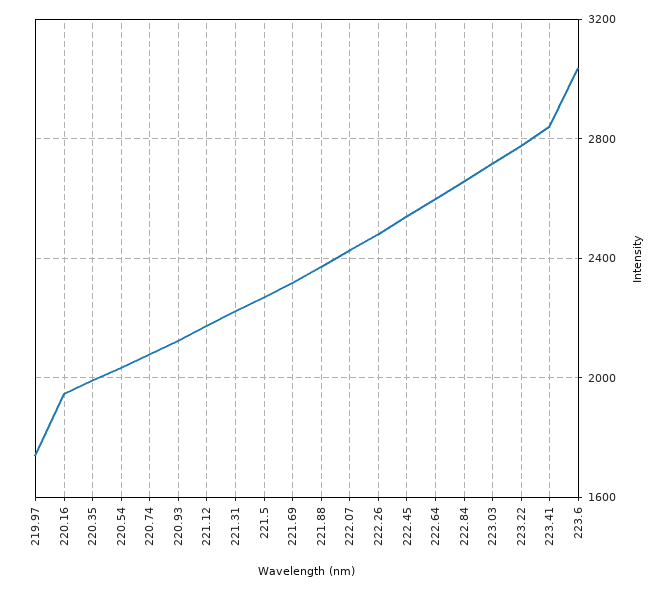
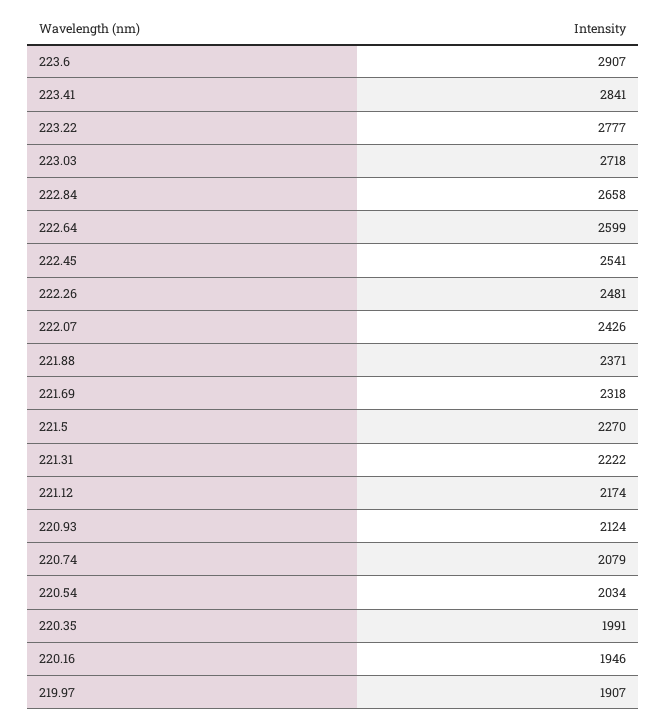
  {
-   "219.97": 1750,
+   "219.97": 1907,
    "220.16": 1946,
    "220.35": 1991,
    "220.54": 2034,
    "220.74": 2079,
    "220.93": 2124,
    "221.12": 2174,
    "221.31": 2222,
    "221.5": 2270,
    "221.69": 2318,
    "221.88": 2371,
    "222.07": 2426,
    "222.26": 2481,
    "222.45": 2541,
    "222.64": 2599,
    "222.84": 2658,
    "223.03": 2718,
    "223.22": 2777,
    "223.41": 2841,
-   "223.6": 3050
+   "223.6": 2907
  }

